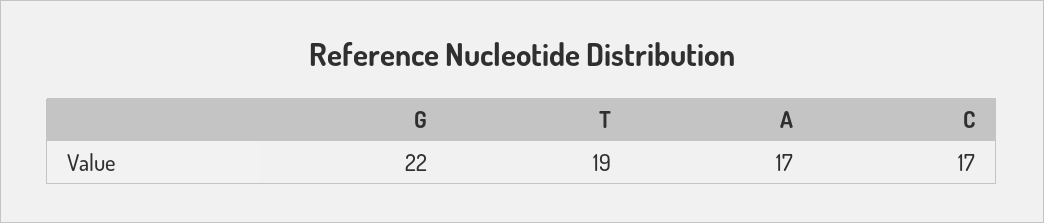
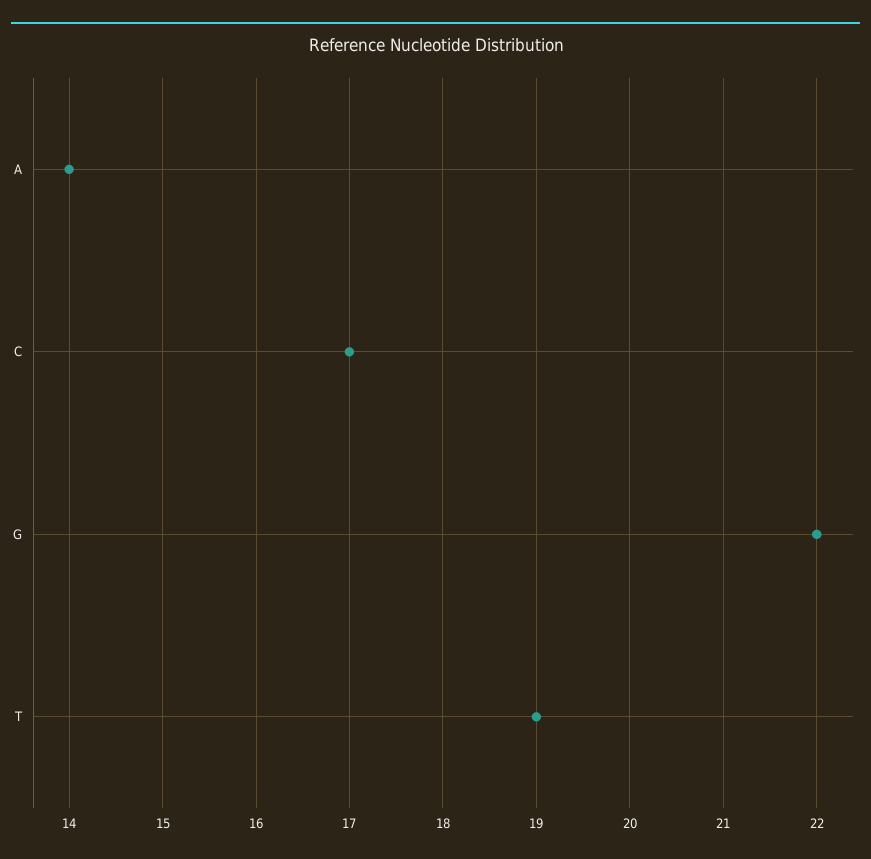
  {
    "G": 22,
    "T": 19,
-   "A": 17,
+   "A": 14,
    "C": 17
  }

